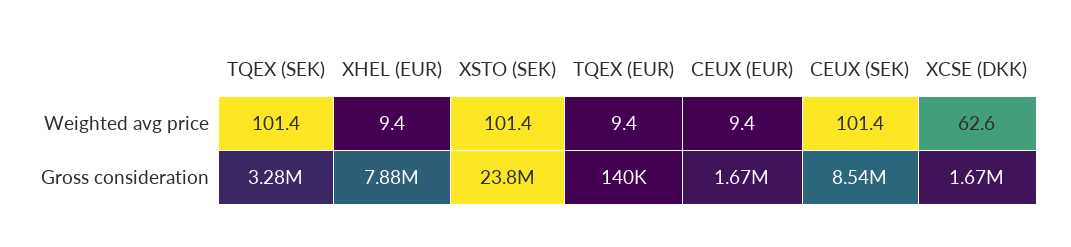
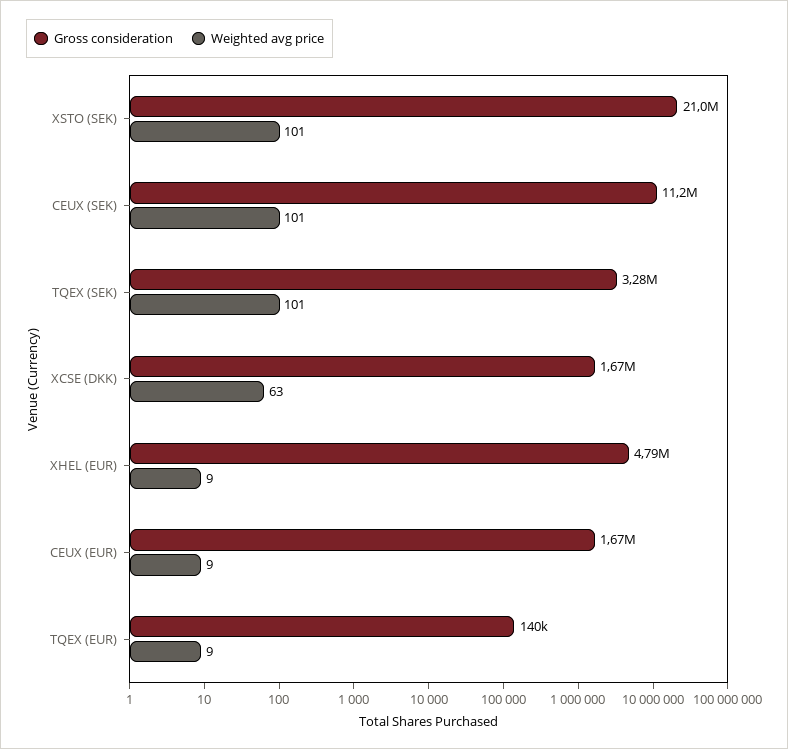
  {
    "Weighted avg price": {
      "TQEX (SEK)": 101.4,
      "XHEL (EUR)": 9.4,
      "XSTO (SEK)": 101.4,
      "TQEX (EUR)": 9.4,
      "CEUX (EUR)": 9.4,
      "CEUX (SEK)": 101.4,
      "XCSE (DKK)": 62.6
    },
    "Gross consideration": {
      "TQEX (SEK)": 3280000,
-     "XHEL (EUR)": 7880000,
+     "XHEL (EUR)": 4790000,
-     "XSTO (SEK)": 23800000,
+     "XSTO (SEK)": 21000000,
      "TQEX (EUR)": 140000,
      "CEUX (EUR)": 1670000,
-     "CEUX (SEK)": 8540000,
+     "CEUX (SEK)": 11200000,
      "XCSE (DKK)": 1670000
    }
  }

